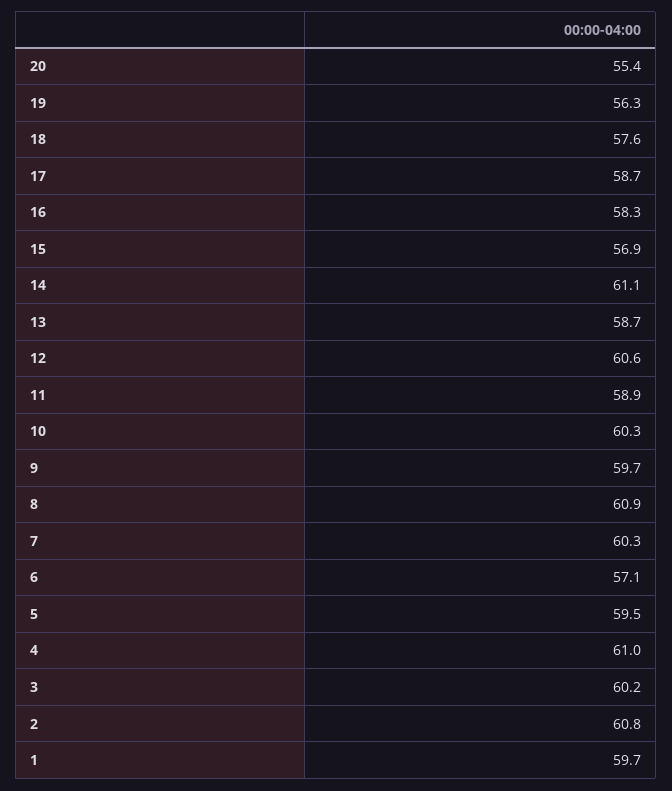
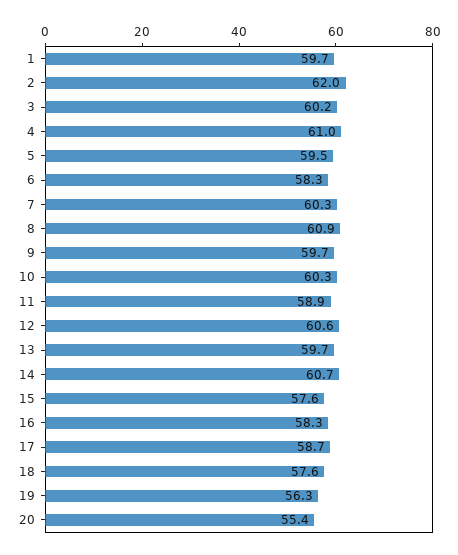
  {
    "20": 55.4,
    "19": 56.3,
    "18": 57.6,
    "17": 58.7,
    "16": 58.3,
-   "15": 56.9,
+   "15": 57.6,
-   "14": 61.1,
+   "14": 60.7,
-   "13": 58.7,
+   "13": 59.7,
    "12": 60.6,
    "11": 58.9,
    "10": 60.3,
    "9": 59.7,
    "8": 60.9,
    "7": 60.3,
-   "6": 57.1,
+   "6": 58.3,
    "5": 59.5,
    "4": 61,
    "3": 60.2,
-   "2": 60.8,
+   "2": 62,
    "1": 59.7
  }

